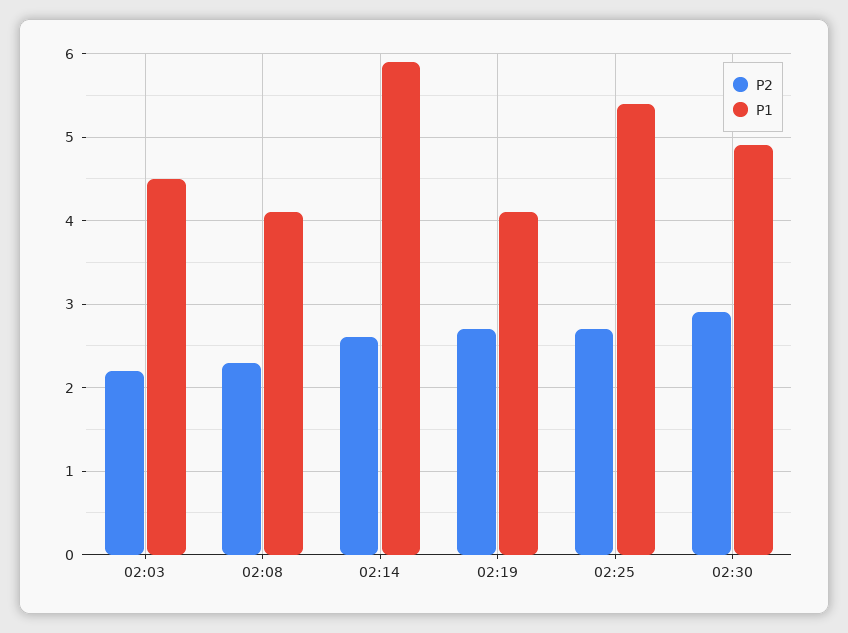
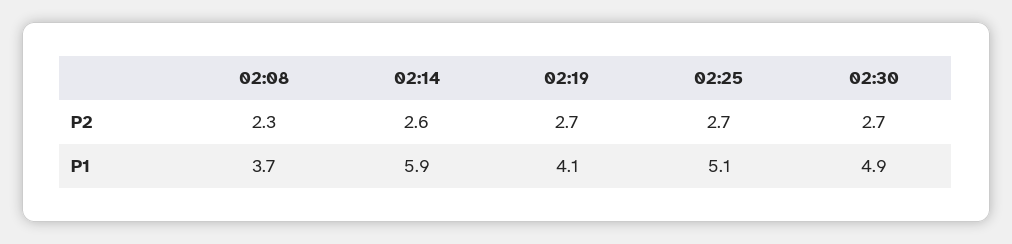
  {
    "P2": {
-     "02:03": 2.2,
      "02:08": 2.3,
      "02:14": 2.6,
      "02:19": 2.7,
      "02:25": 2.7,
-     "02:30": 2.9
+     "02:30": 2.7
    },
    "P1": {
-     "02:03": 4.5,
-     "02:08": 4.1,
+     "02:08": 3.7,
      "02:14": 5.9,
      "02:19": 4.1,
-     "02:25": 5.4,
+     "02:25": 5.1,
      "02:30": 4.9
    }
  }

